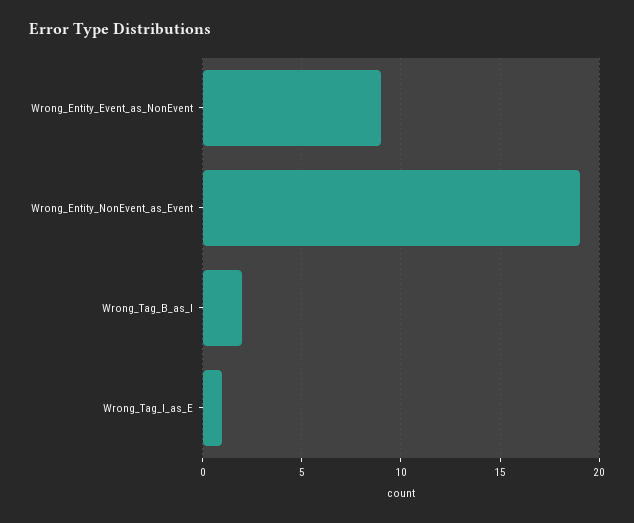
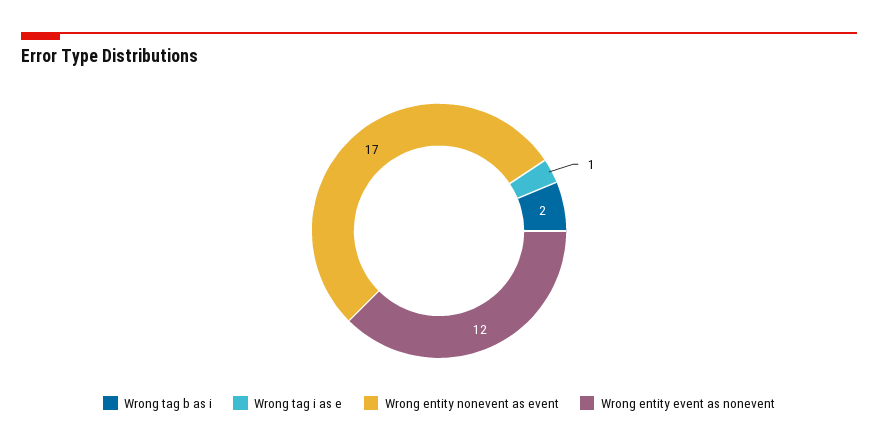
  {
-   "Wrong_Entity_Event_as_NonEvent": 9,
+   "Wrong_Entity_Event_as_NonEvent": 12,
-   "Wrong_Entity_NonEvent_as_Event": 19,
+   "Wrong_Entity_NonEvent_as_Event": 17,
    "Wrong_Tag_B_as_I": 2,
    "Wrong_Tag_I_as_E": 1
  }

